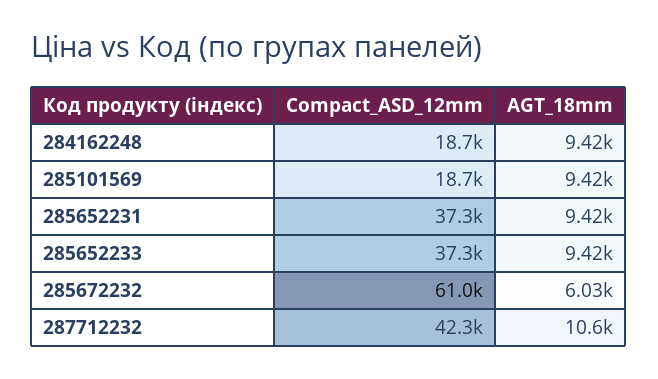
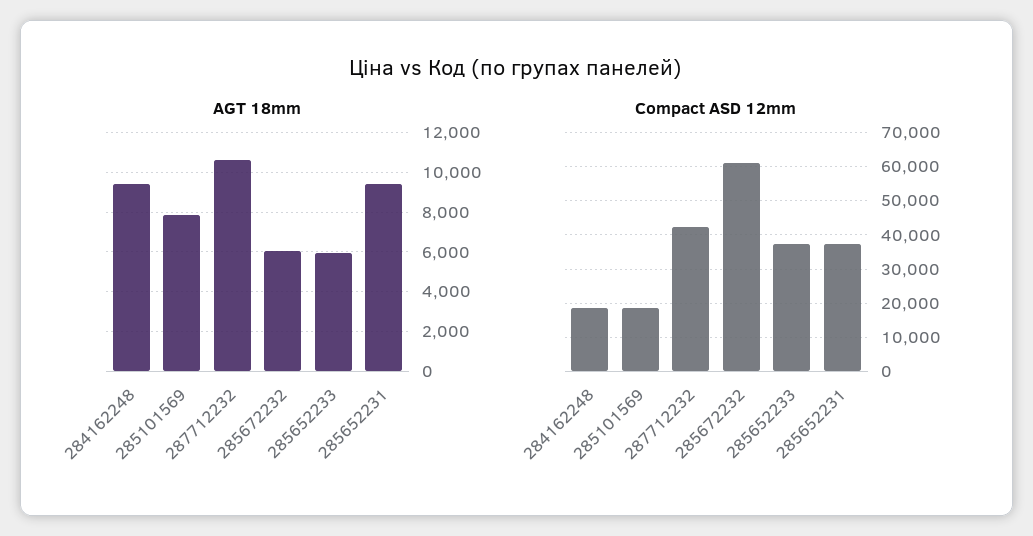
  {
    "Compact_ASD_12mm": {
      "284162248": 18700,
      "285101569": 18700,
      "285652231": 37300,
      "285652233": 37300,
      "285672232": 61000,
      "287712232": 42300
    },
    "AGT_18mm": {
      "284162248": 9420,
-     "285101569": 9420,
+     "285101569": 8000,
      "285652231": 9420,
-     "285652233": 9420,
+     "285652233": 6000,
      "285672232": 6030,
      "287712232": 10600
    }
  }

